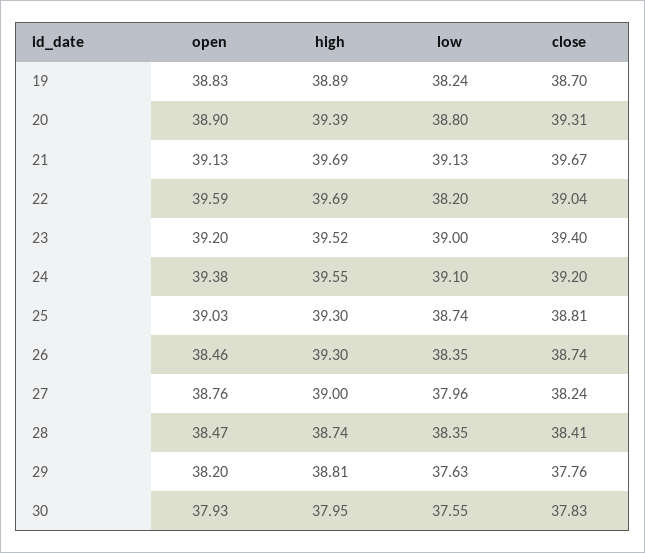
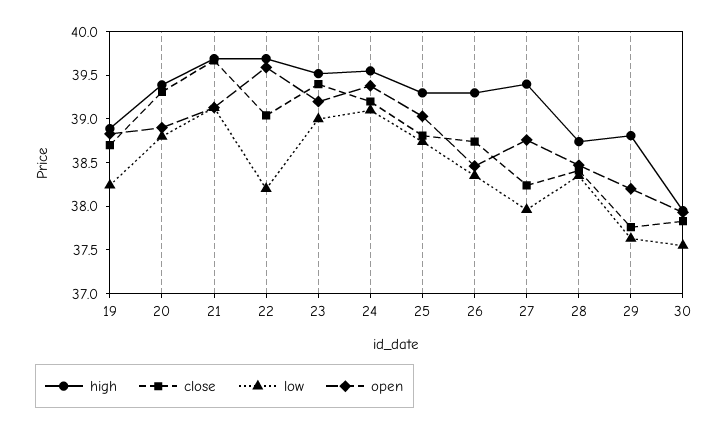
  {
    "open": {
      "19": 38.83,
      "20": 38.9,
      "21": 39.13,
      "22": 39.59,
      "23": 39.2,
      "24": 39.38,
      "25": 39.03,
      "26": 38.46,
      "27": 38.76,
      "28": 38.47,
      "29": 38.2,
      "30": 37.93
    },
    "high": {
      "19": 38.89,
      "20": 39.39,
      "21": 39.69,
      "22": 39.69,
      "23": 39.52,
      "24": 39.55,
      "25": 39.3,
      "26": 39.3,
-     "27": 39,
+     "27": 39.4,
      "28": 38.74,
      "29": 38.81,
      "30": 37.95
    },
    "low": {
      "19": 38.24,
      "20": 38.8,
      "21": 39.13,
      "22": 38.2,
      "23": 39,
      "24": 39.1,
      "25": 38.74,
      "26": 38.35,
      "27": 37.96,
      "28": 38.35,
      "29": 37.63,
      "30": 37.55
    },
    "close": {
      "19": 38.7,
      "20": 39.31,
      "21": 39.67,
      "22": 39.04,
      "23": 39.4,
      "24": 39.2,
      "25": 38.81,
      "26": 38.74,
      "27": 38.24,
      "28": 38.41,
      "29": 37.76,
      "30": 37.83
    }
  }

